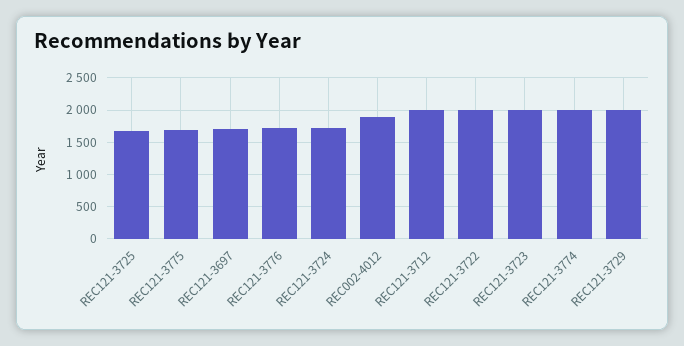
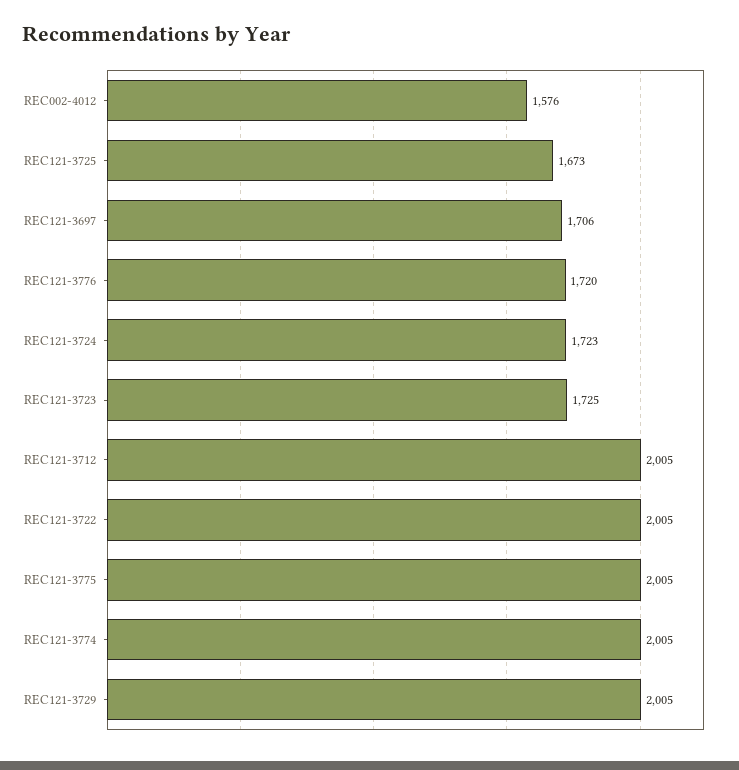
  {
    "REC121-3725": 1673,
-   "REC121-3775": 1700,
+   "REC121-3775": 2005,
    "REC121-3697": 1706,
    "REC121-3776": 1720,
    "REC121-3724": 1723,
-   "REC002-4012": 1900,
+   "REC002-4012": 1576,
    "REC121-3712": 2005,
    "REC121-3722": 2005,
-   "REC121-3723": 2000,
+   "REC121-3723": 1725,
    "REC121-3774": 2005,
    "REC121-3729": 2005
  }

